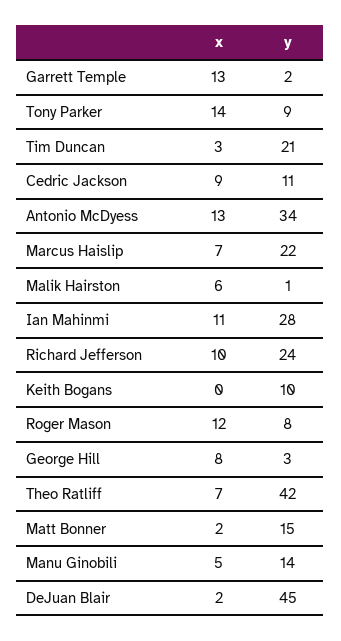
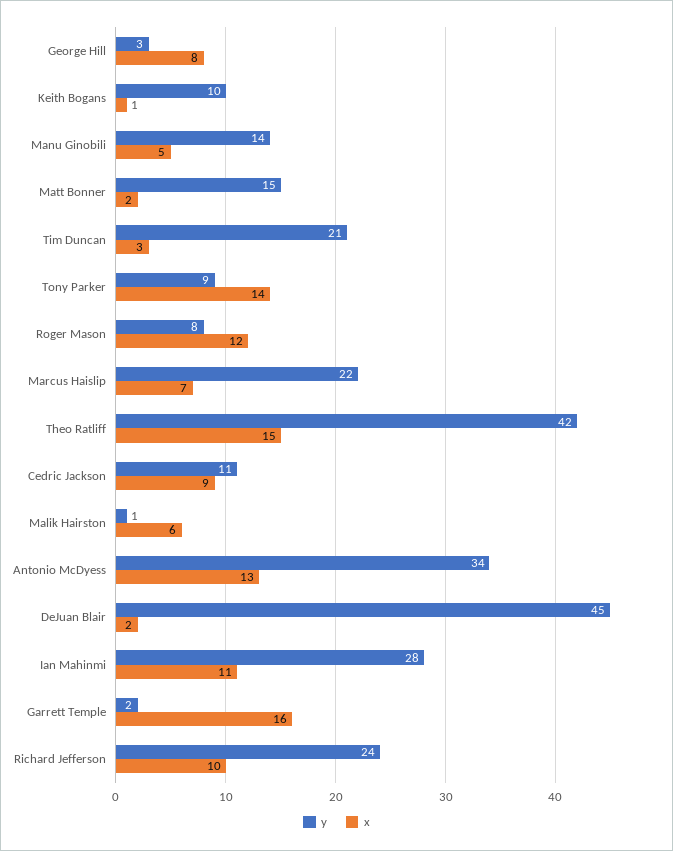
  {
    "x": {
-     "Garrett Temple": 13,
+     "Garrett Temple": 16,
      "Tony Parker": 14,
      "Tim Duncan": 3,
      "Cedric Jackson": 9,
      "Antonio McDyess": 13,
      "Marcus Haislip": 7,
      "Malik Hairston": 6,
      "Ian Mahinmi": 11,
      "Richard Jefferson": 10,
-     "Keith Bogans": 0,
+     "Keith Bogans": 1,
      "Roger Mason": 12,
      "George Hill": 8,
-     "Theo Ratliff": 7,
+     "Theo Ratliff": 15,
      "Matt Bonner": 2,
      "Manu Ginobili": 5,
      "DeJuan Blair": 2
    },
    "y": {
      "Garrett Temple": 2,
      "Tony Parker": 9,
      "Tim Duncan": 21,
      "Cedric Jackson": 11,
      "Antonio McDyess": 34,
      "Marcus Haislip": 22,
      "Malik Hairston": 1,
      "Ian Mahinmi": 28,
      "Richard Jefferson": 24,
      "Keith Bogans": 10,
      "Roger Mason": 8,
      "George Hill": 3,
      "Theo Ratliff": 42,
      "Matt Bonner": 15,
      "Manu Ginobili": 14,
      "DeJuan Blair": 45
    }
  }

